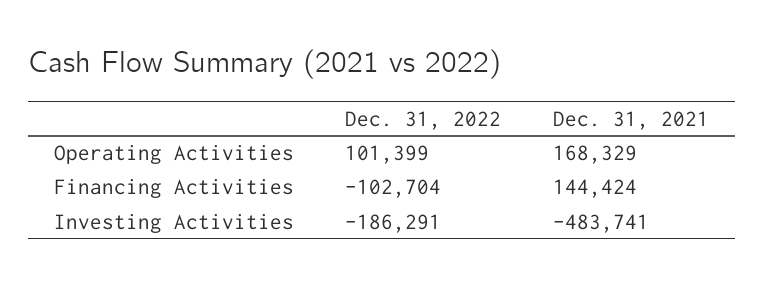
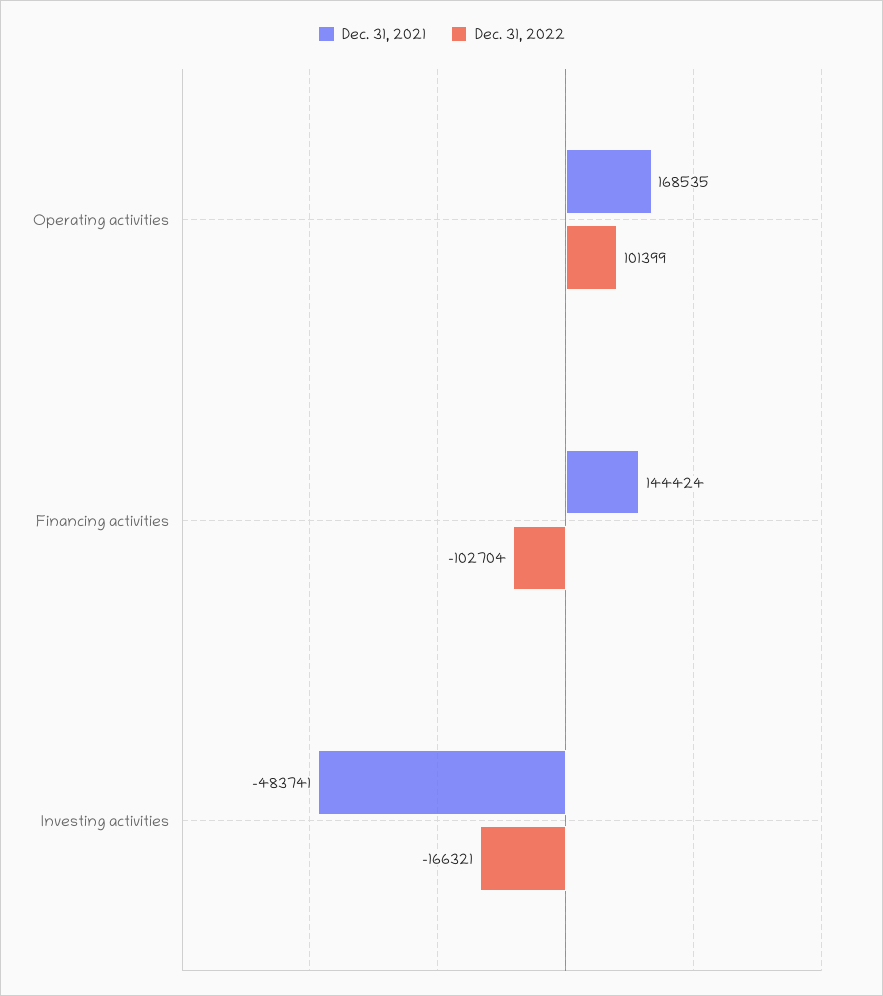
  {
    "Dec. 31, 2022": {
      "Operating Activities": 101399,
      "Financing Activities": -102704,
-     "Investing Activities": -186291
+     "Investing Activities": -166321
    },
    "Dec. 31, 2021": {
-     "Operating Activities": 168329,
+     "Operating Activities": 168535,
      "Financing Activities": 144424,
      "Investing Activities": -483741
    }
  }

